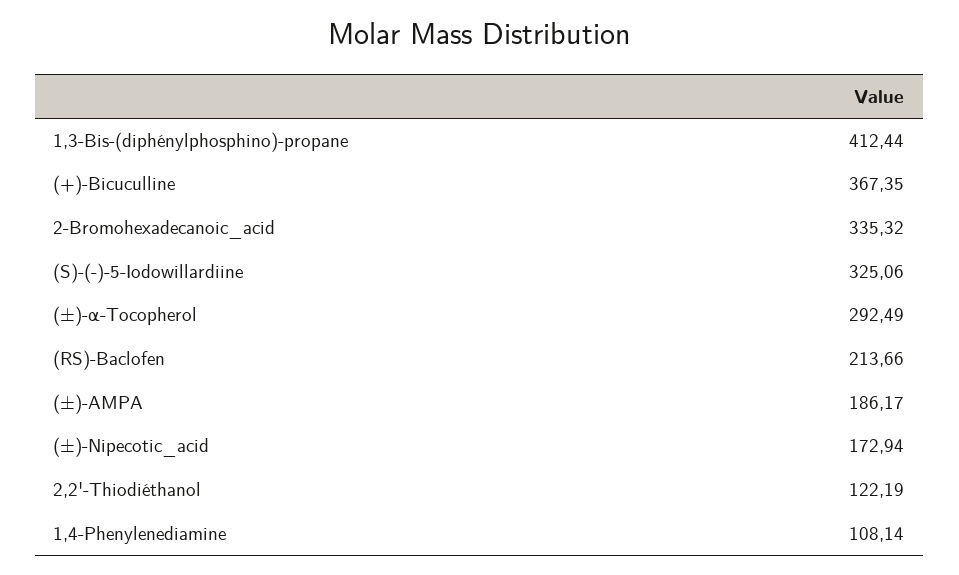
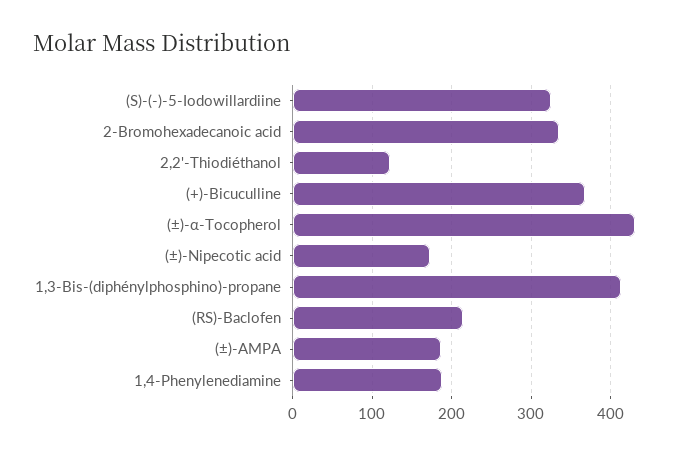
  {
    "1,3-Bis-(diphénylphosphino)-propane": 412.44,
    "(+)-Bicuculline": 367.35,
    "2-Bromohexadecanoic_acid": 335.32,
    "(S)-(-)-5-Iodowillardiine": 325.06,
-   "(±)-α-Tocopherol": 292.49,
+   "(±)-α-Tocopherol": 430,
    "(RS)-Baclofen": 213.66,
    "(±)-AMPA": 186.17,
    "(±)-Nipecotic_acid": 172.94,
    "2,2'-Thiodiéthanol": 122.19,
-   "1,4-Phenylenediamine": 108.14
+   "1,4-Phenylenediamine": 190
  }

